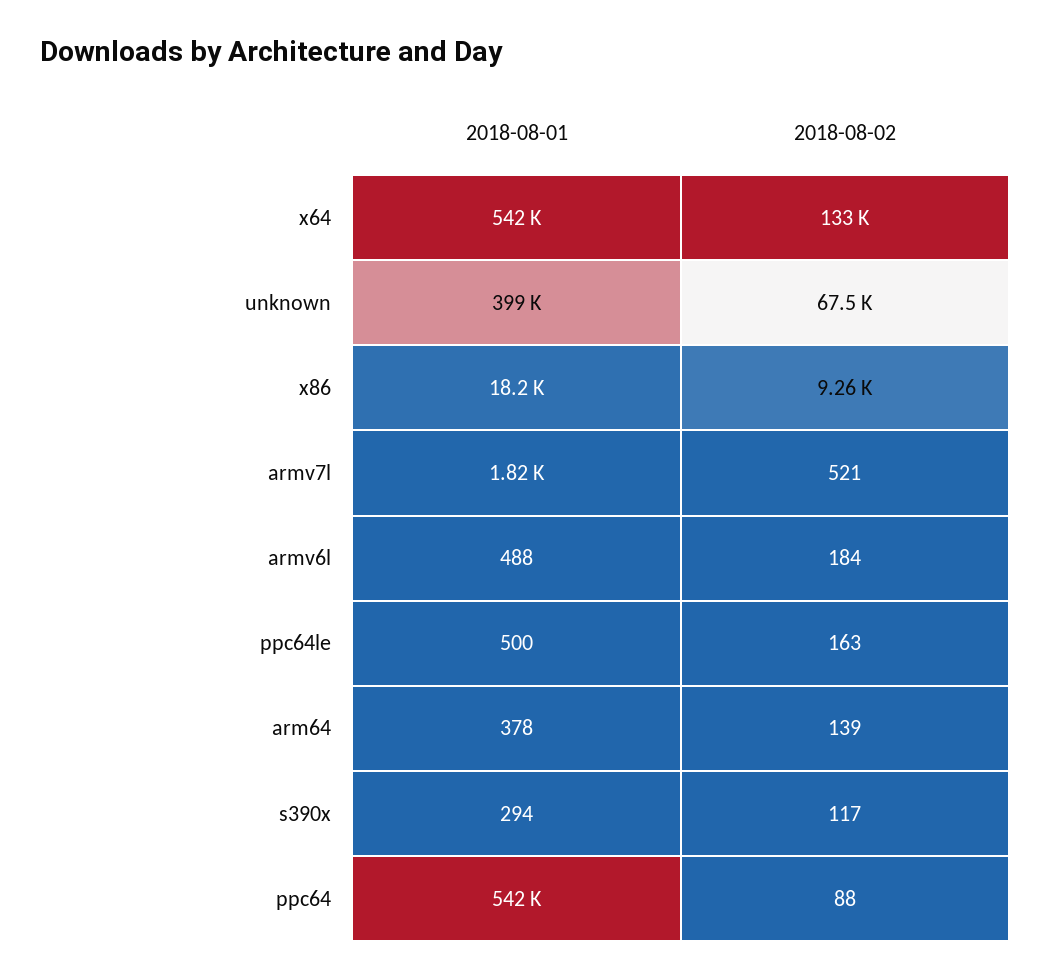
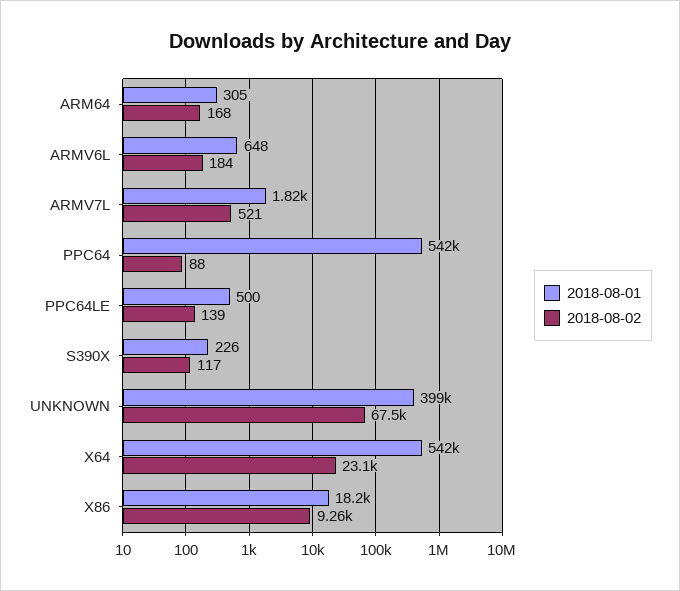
  {
    "2018-08-01": {
      "x64": 542000,
      "unknown": 399000,
      "x86": 18200,
      "armv7l": 1820,
-     "armv6l": 488,
+     "armv6l": 648,
      "ppc64le": 500,
-     "arm64": 378,
+     "arm64": 305,
-     "s390x": 294,
+     "s390x": 226,
      "ppc64": 542000
    },
    "2018-08-02": {
-     "x64": 133000,
+     "x64": 23100,
      "unknown": 67500,
      "x86": 9260,
      "armv7l": 521,
      "armv6l": 184,
-     "ppc64le": 163,
+     "ppc64le": 139,
-     "arm64": 139,
+     "arm64": 168,
      "s390x": 117,
      "ppc64": 88
    }
  }

